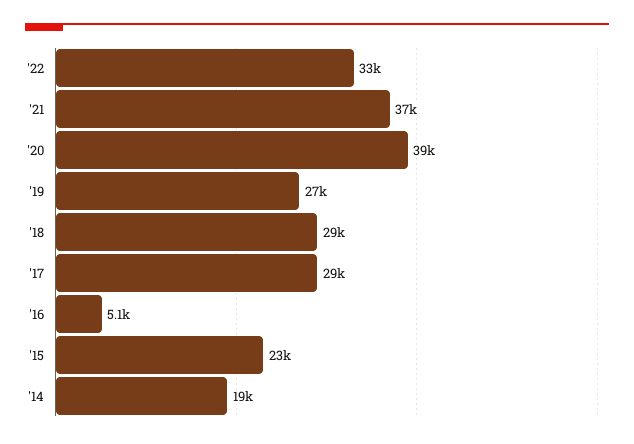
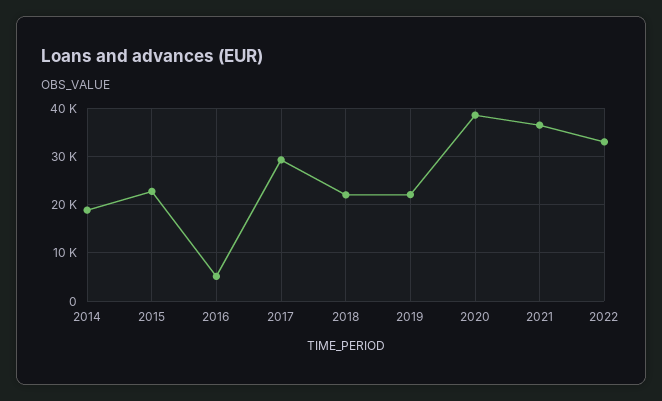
  {
    "'22": 33000,
    "'21": 37000,
    "'20": 39000,
-   "'19": 27000,
+   "'19": 22000,
-   "'18": 29000,
+   "'18": 22000,
    "'17": 29000,
    "'16": 5100,
    "'15": 23000,
    "'14": 19000
  }

